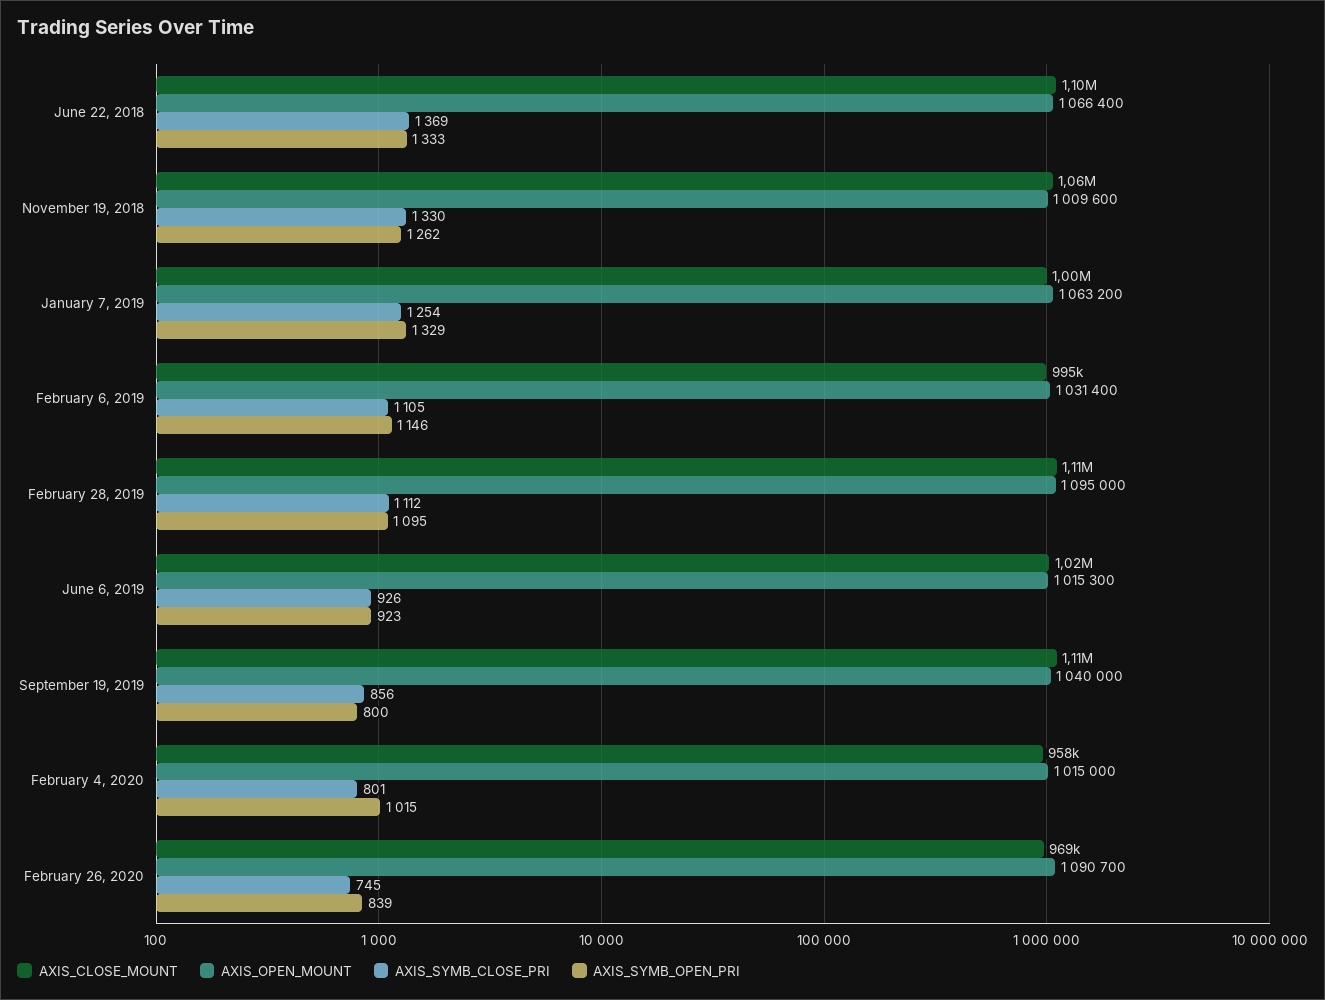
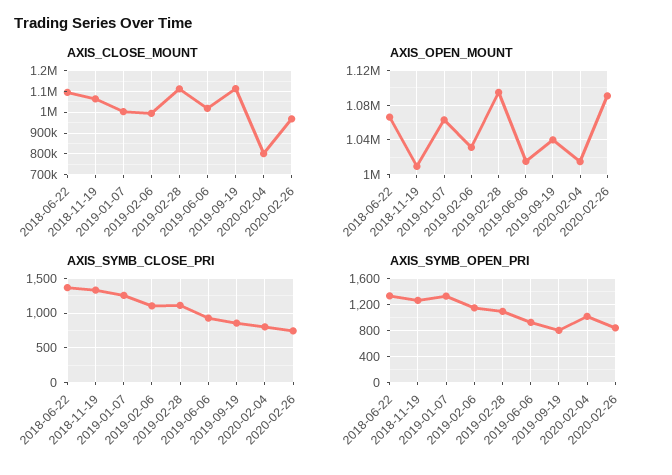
  {
    "AXIS_CLOSE_MOUNT": {
      "June 22, 2018": 1100000,
      "November 19, 2018": 1060000,
      "January 7, 2019": 1000000,
      "February 6, 2019": 995000,
      "February 28, 2019": 1110000,
      "June 6, 2019": 1020000,
      "September 19, 2019": 1110000,
-     "February 4, 2020": 958000,
+     "February 4, 2020": 800000,
      "February 26, 2020": 969000
    },
    "AXIS_OPEN_MOUNT": {
      "June 22, 2018": 1066400,
      "November 19, 2018": 1009600,
      "January 7, 2019": 1063200,
      "February 6, 2019": 1031400,
      "February 28, 2019": 1095000,
      "June 6, 2019": 1015300,
      "September 19, 2019": 1040000,
      "February 4, 2020": 1015000,
      "February 26, 2020": 1090700
    },
    "AXIS_SYMB_CLOSE_PRI": {
      "June 22, 2018": 1369,
      "November 19, 2018": 1330,
      "January 7, 2019": 1254,
      "February 6, 2019": 1105,
      "February 28, 2019": 1112,
      "June 6, 2019": 926,
      "September 19, 2019": 856,
      "February 4, 2020": 801,
      "February 26, 2020": 745
    },
    "AXIS_SYMB_OPEN_PRI": {
      "June 22, 2018": 1333,
      "November 19, 2018": 1262,
      "January 7, 2019": 1329,
      "February 6, 2019": 1146,
      "February 28, 2019": 1095,
      "June 6, 2019": 923,
      "September 19, 2019": 800,
      "February 4, 2020": 1015,
      "February 26, 2020": 839
    }
  }

